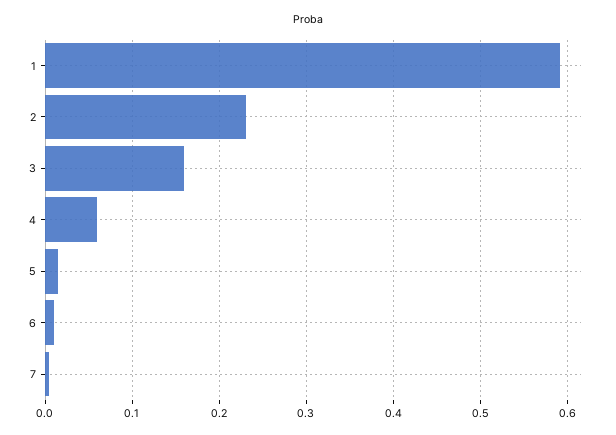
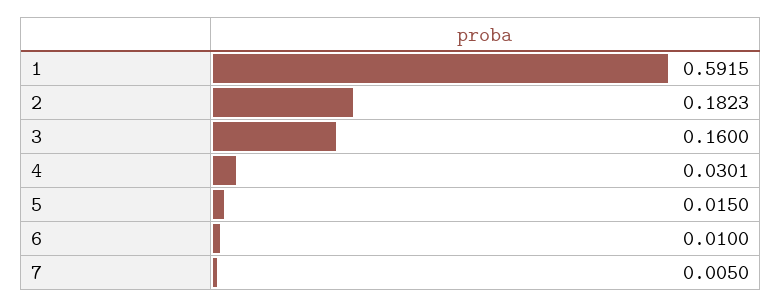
  {
    "1": 0.5915,
-   "2": 0.23,
+   "2": 0.1823,
    "3": 0.16,
-   "4": 0.06,
+   "4": 0.0301,
    "5": 0.015,
    "6": 0.01,
    "7": 0.005
  }

